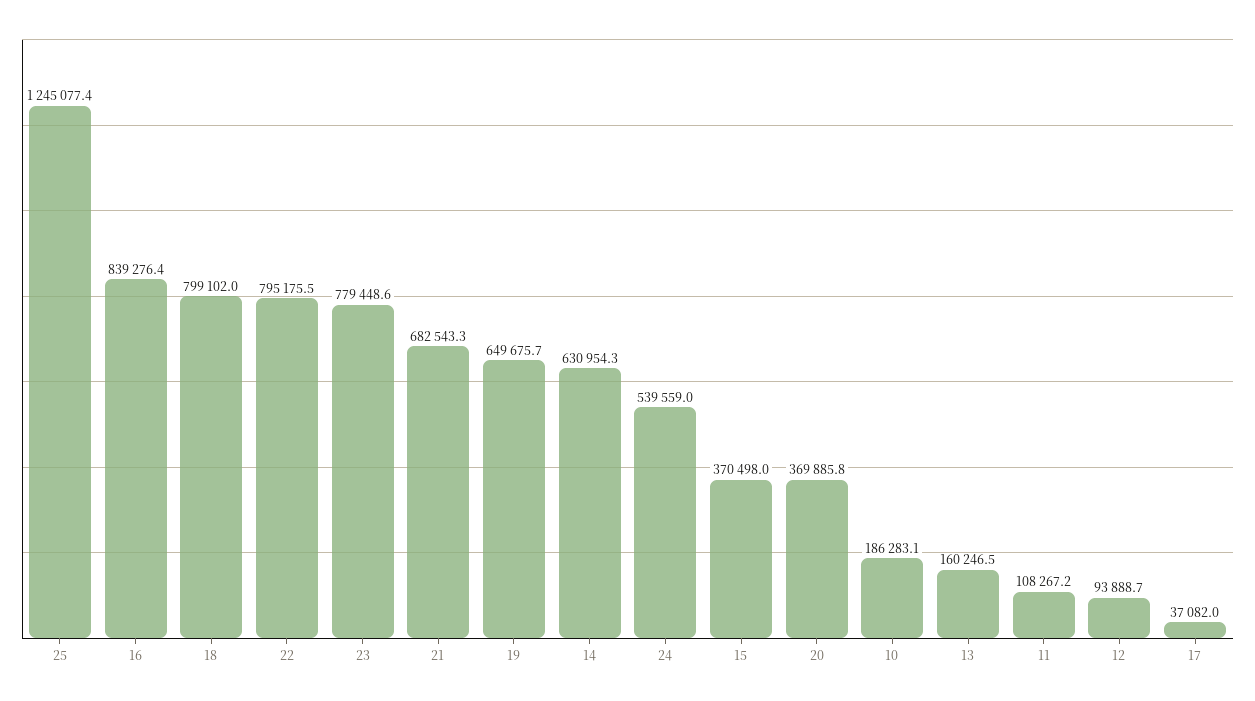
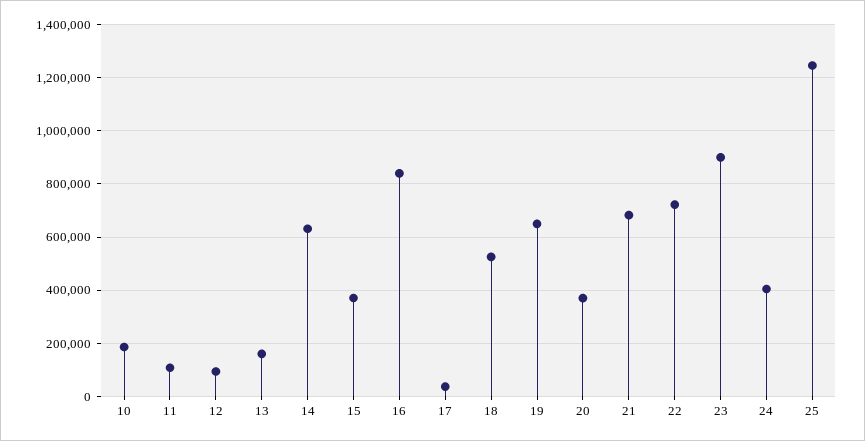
  {
    "25": 1245077.4,
    "16": 839276.4,
-   "18": 799102,
+   "18": 525000,
-   "22": 795175.5,
+   "22": 725000,
-   "23": 779448.6,
+   "23": 900000,
    "21": 682543.3,
    "19": 649675.7,
    "14": 630954.3,
-   "24": 539559,
+   "24": 400000,
    "15": 370498,
    "20": 369885.8,
    "10": 186283.1,
    "13": 160246.5,
    "11": 108267.2,
    "12": 93888.7,
    "17": 37082
  }

